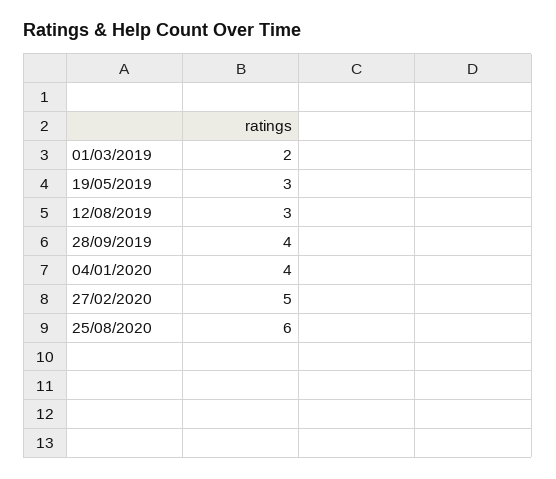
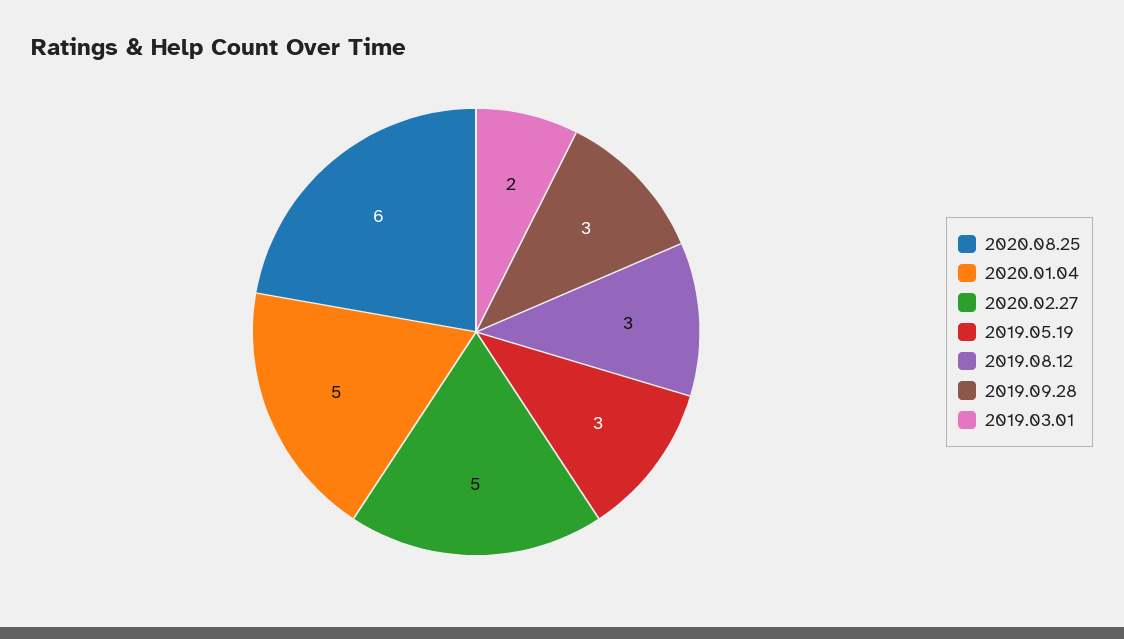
  {
    "01/03/2019": 2,
    "19/05/2019": 3,
    "12/08/2019": 3,
-   "28/09/2019": 4,
+   "28/09/2019": 3,
-   "04/01/2020": 4,
+   "04/01/2020": 5,
    "27/02/2020": 5,
    "25/08/2020": 6
  }

